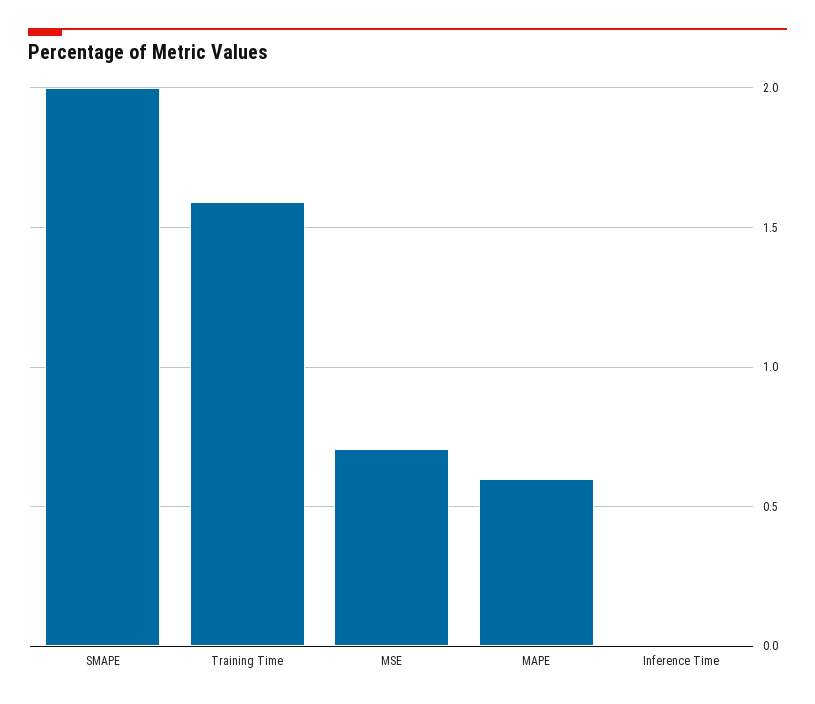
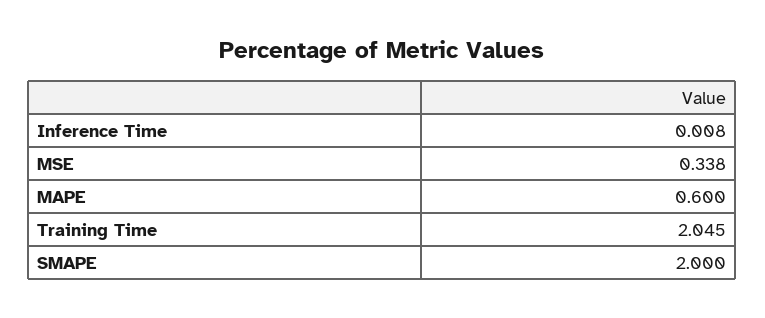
  {
    "SMAPE": 2,
-   "Training Time": 1.6,
+   "Training Time": 2.045,
-   "MSE": 0.7,
+   "MSE": 0.338,
    "MAPE": 0.6,
    "Inference Time": 0.008
  }

